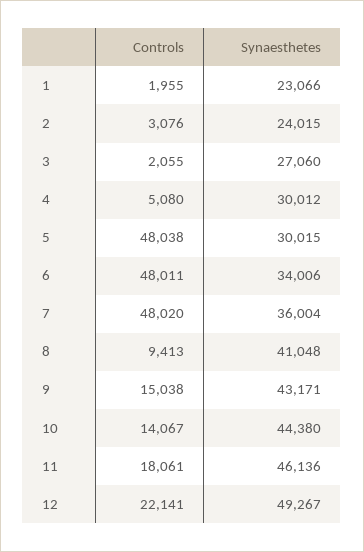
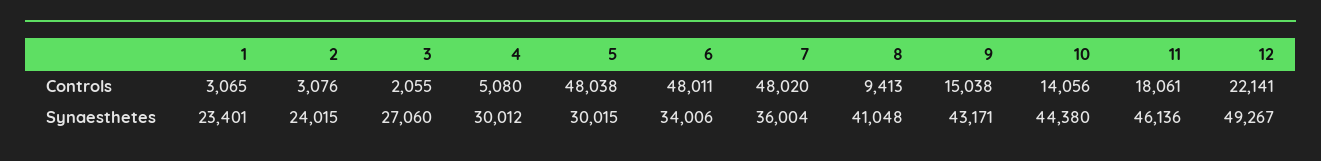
  {
    "Controls": {
-     "1": 1955,
+     "1": 3065,
      "2": 3076,
      "3": 2055,
      "4": 5080,
      "5": 48038,
      "6": 48011,
      "7": 48020,
      "8": 9413,
      "9": 15038,
-     "10": 14067,
+     "10": 14056,
      "11": 18061,
      "12": 22141
    },
    "Synaesthetes": {
-     "1": 23066,
+     "1": 23401,
      "2": 24015,
      "3": 27060,
      "4": 30012,
      "5": 30015,
      "6": 34006,
      "7": 36004,
      "8": 41048,
      "9": 43171,
      "10": 44380,
      "11": 46136,
      "12": 49267
    }
  }

